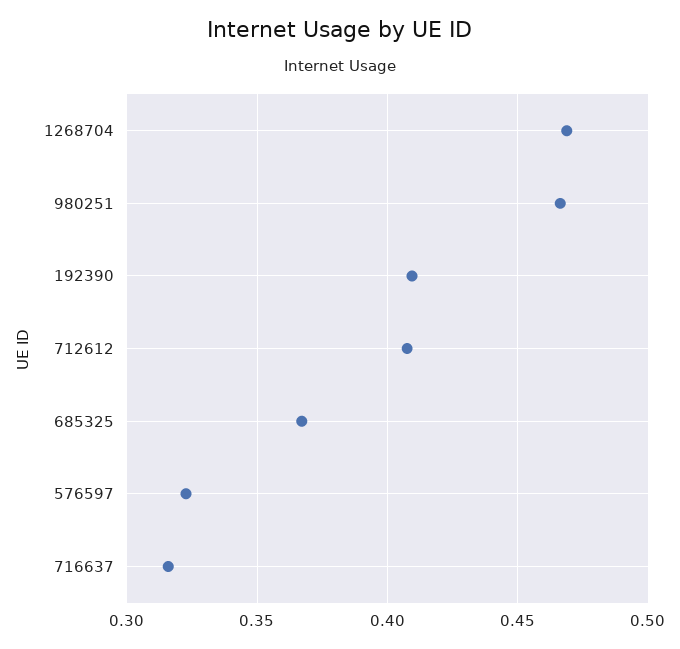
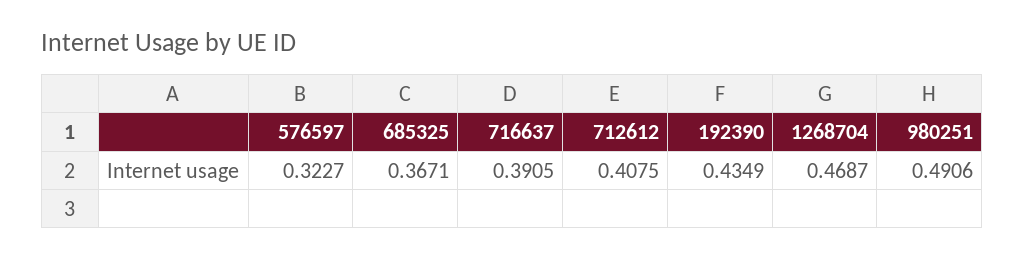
  {
    "1268704": 0.4687,
-   "980251": 0.465,
+   "980251": 0.4906,
-   "192390": 0.41,
+   "192390": 0.4349,
    "712612": 0.4075,
    "685325": 0.3671,
    "576597": 0.3227,
-   "716637": 0.315
+   "716637": 0.3905
  }

